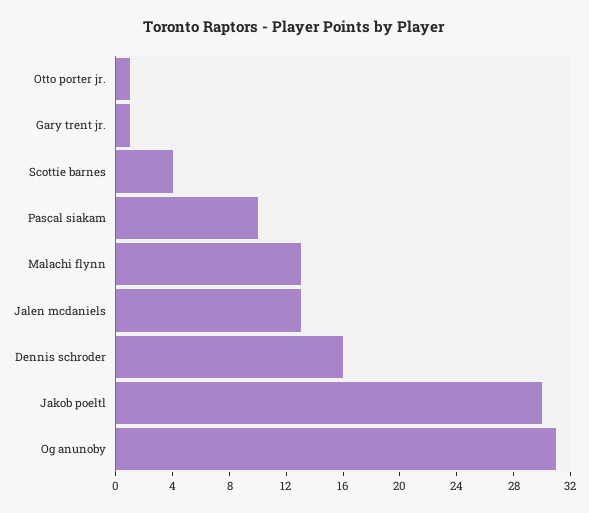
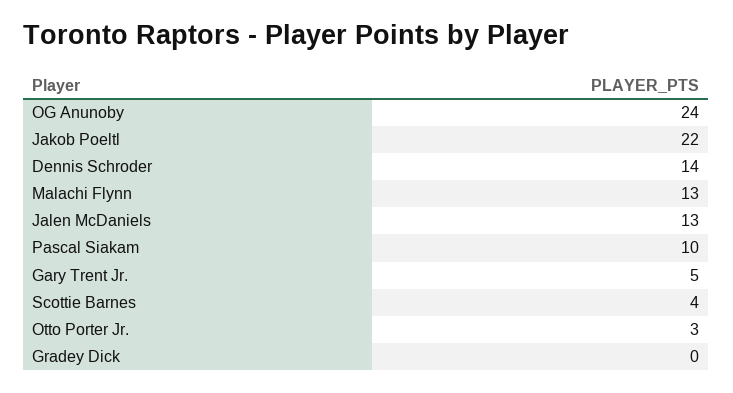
  {
-   "Otto porter jr.": 1,
+   "Otto porter jr.": 3,
-   "Gary trent jr.": 1,
+   "Gary trent jr.": 5,
    "Scottie barnes": 4,
    "Pascal siakam": 10,
    "Malachi flynn": 13,
    "Jalen mcdaniels": 13,
-   "Dennis schroder": 16,
+   "Dennis schroder": 14,
-   "Jakob poeltl": 30,
+   "Jakob poeltl": 22,
-   "Og anunoby": 31
+   "Og anunoby": 24,
+   "Gradey Dick": 0
  }

